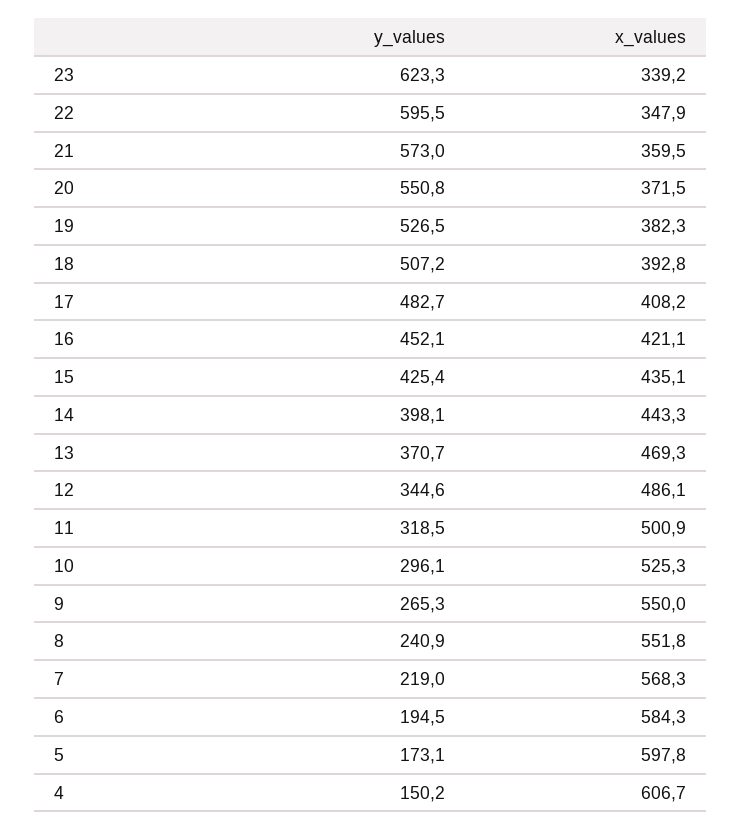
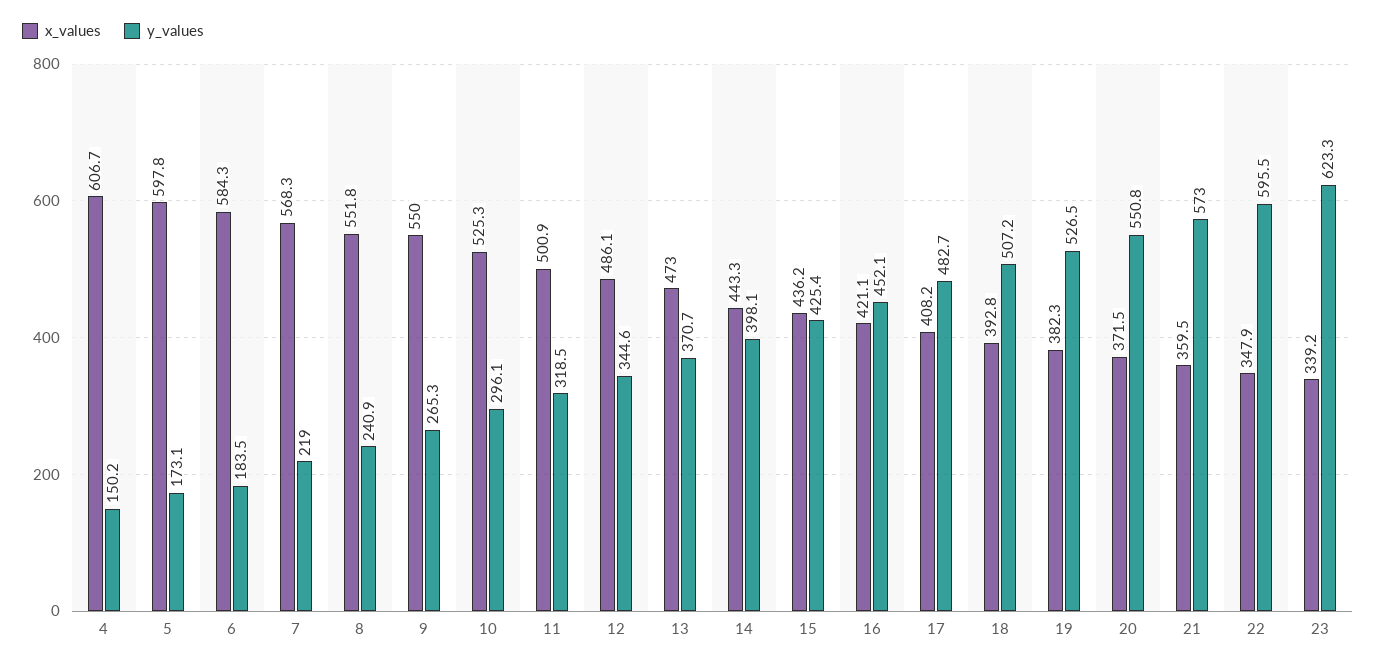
  {
    "y_values": {
      "23": 623.3,
      "22": 595.5,
      "21": 573,
      "20": 550.8,
      "19": 526.5,
      "18": 507.2,
      "17": 482.7,
      "16": 452.1,
      "15": 425.4,
      "14": 398.1,
      "13": 370.7,
      "12": 344.6,
      "11": 318.5,
      "10": 296.1,
      "9": 265.3,
      "8": 240.9,
      "7": 219,
-     "6": 194.5,
+     "6": 183.5,
      "5": 173.1,
      "4": 150.2
    },
    "x_values": {
      "23": 339.2,
      "22": 347.9,
      "21": 359.5,
      "20": 371.5,
      "19": 382.3,
      "18": 392.8,
      "17": 408.2,
      "16": 421.1,
-     "15": 435.1,
+     "15": 436.2,
      "14": 443.3,
-     "13": 469.3,
+     "13": 473,
      "12": 486.1,
      "11": 500.9,
      "10": 525.3,
      "9": 550,
      "8": 551.8,
      "7": 568.3,
      "6": 584.3,
      "5": 597.8,
      "4": 606.7
    }
  }

